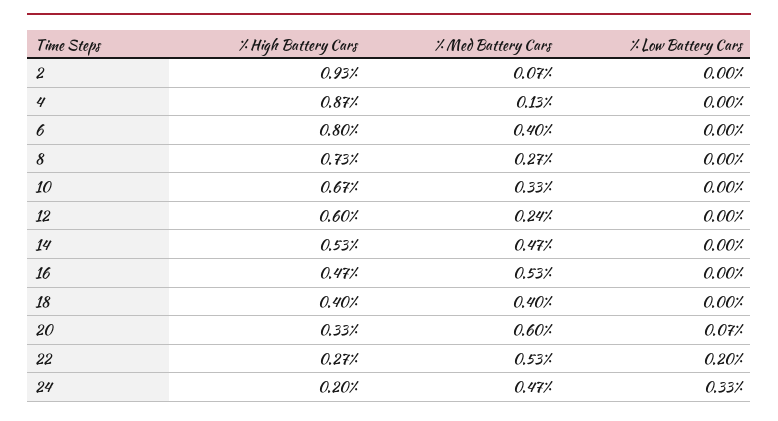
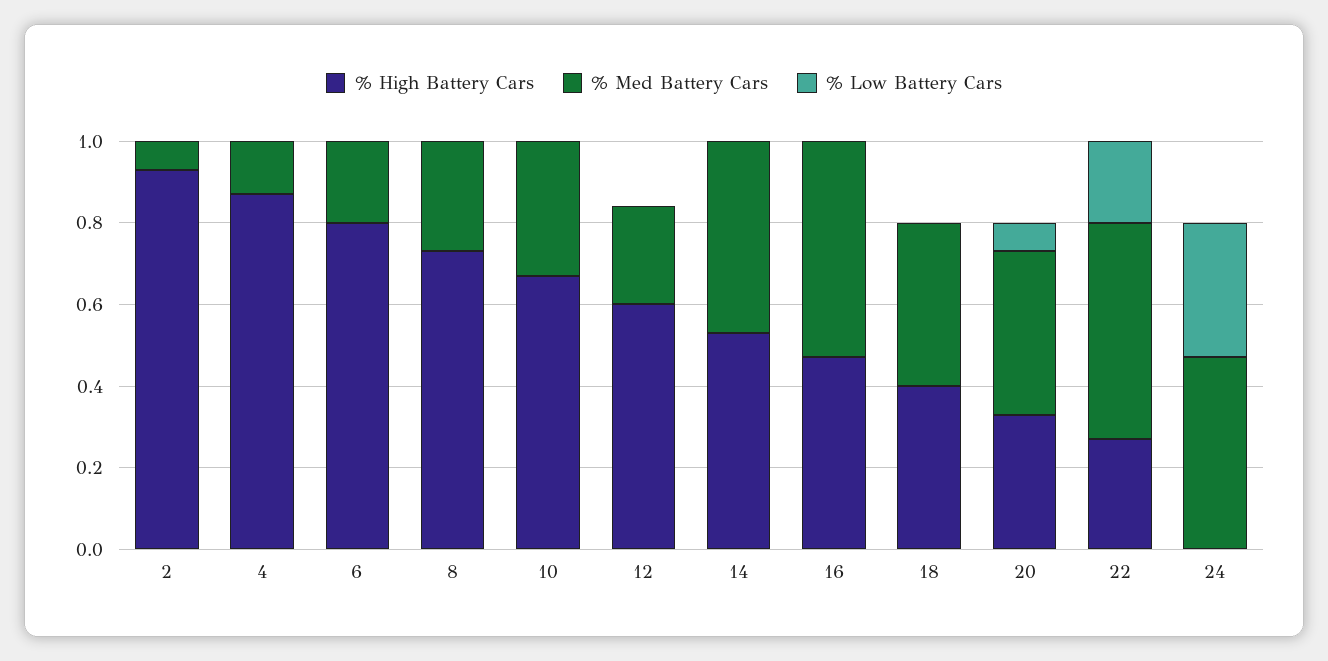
  {
    "% High Battery Cars": {
      "2": 0.93,
      "4": 0.87,
      "6": 0.8,
      "8": 0.73,
      "10": 0.67,
      "12": 0.6,
      "14": 0.53,
      "16": 0.47,
      "18": 0.4,
      "20": 0.33,
      "22": 0.27,
-     "24": 0.2
+     "24": 0
    },
    "% Med Battery Cars": {
      "2": 0.07,
      "4": 0.13,
-     "6": 0.4,
+     "6": 0.2,
      "8": 0.27,
      "10": 0.33,
      "12": 0.24,
      "14": 0.47,
      "16": 0.53,
      "18": 0.4,
-     "20": 0.6,
+     "20": 0.4,
      "22": 0.53,
      "24": 0.47
    },
    "% Low Battery Cars": {
      "2": 0,
      "4": 0,
      "6": 0,
      "8": 0,
      "10": 0,
      "12": 0,
      "14": 0,
      "16": 0,
      "18": 0,
      "20": 0.07,
      "22": 0.2,
      "24": 0.33
    }
  }

